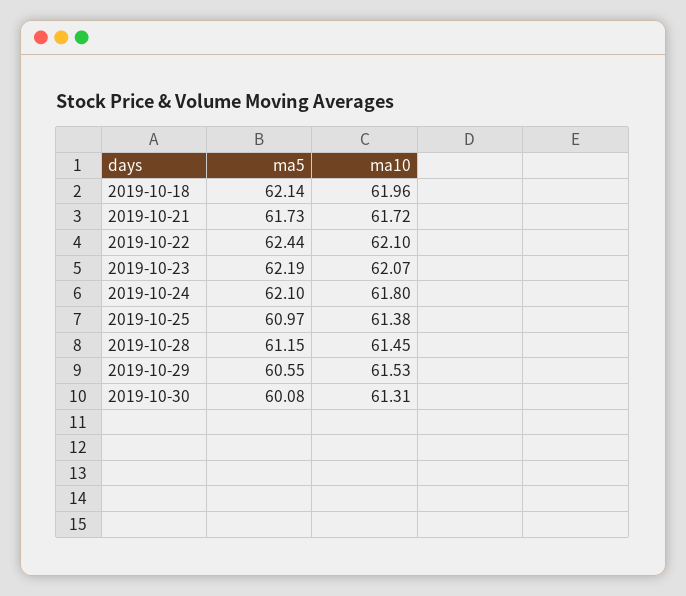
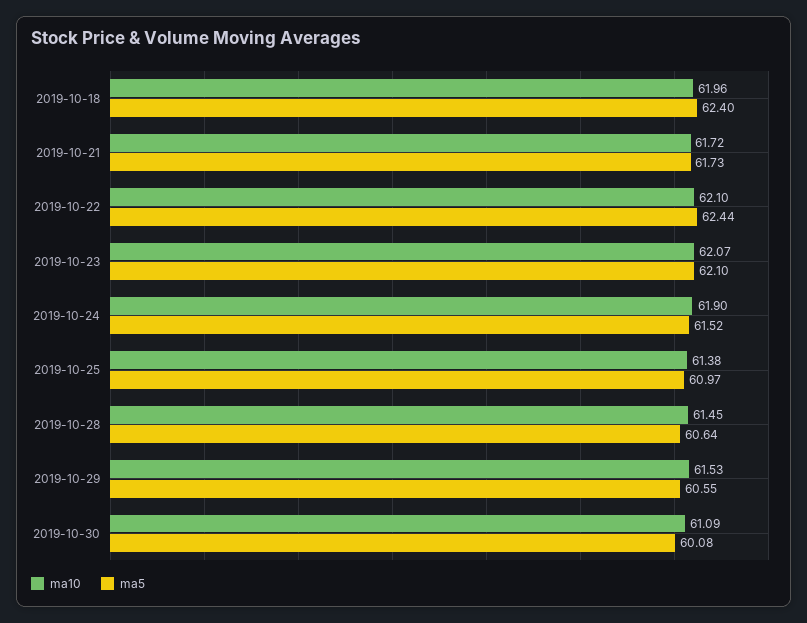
  {
    "ma5": {
-     "2019-10-18": 62.14,
+     "2019-10-18": 62.4,
      "2019-10-21": 61.73,
      "2019-10-22": 62.44,
-     "2019-10-23": 62.19,
+     "2019-10-23": 62.1,
-     "2019-10-24": 62.1,
+     "2019-10-24": 61.52,
      "2019-10-25": 60.97,
-     "2019-10-28": 61.15,
+     "2019-10-28": 60.64,
      "2019-10-29": 60.55,
      "2019-10-30": 60.08
    },
    "ma10": {
      "2019-10-18": 61.96,
      "2019-10-21": 61.72,
      "2019-10-22": 62.1,
      "2019-10-23": 62.07,
-     "2019-10-24": 61.8,
+     "2019-10-24": 61.9,
      "2019-10-25": 61.38,
      "2019-10-28": 61.45,
      "2019-10-29": 61.53,
-     "2019-10-30": 61.31
+     "2019-10-30": 61.09
    }
  }

